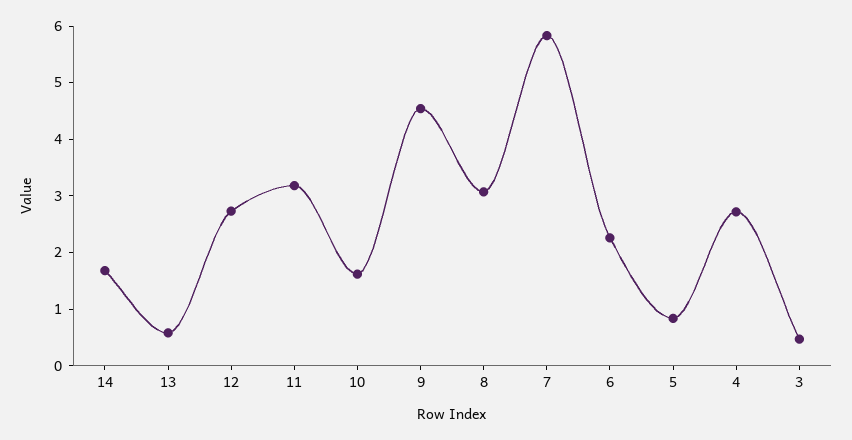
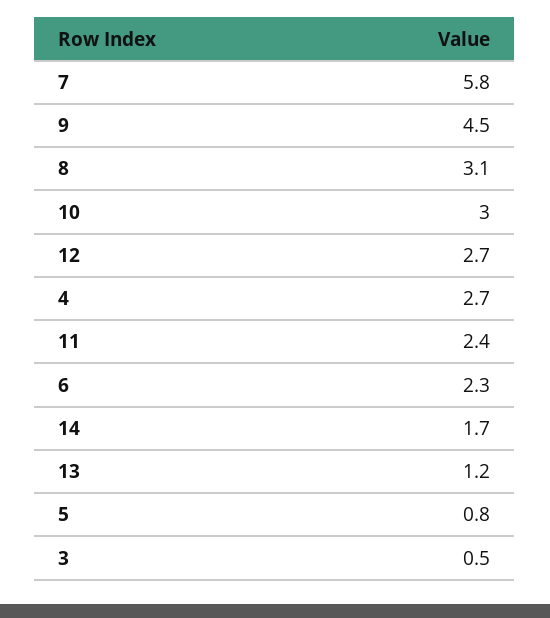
  {
    "14": 1.7,
-   "13": 0.6,
+   "13": 1.2,
    "12": 2.7,
-   "11": 3.2,
+   "11": 2.4,
-   "10": 1.6,
+   "10": 3,
    "9": 4.5,
    "8": 3.1,
    "7": 5.8,
    "6": 2.3,
    "5": 0.8,
    "4": 2.7,
    "3": 0.5
  }

